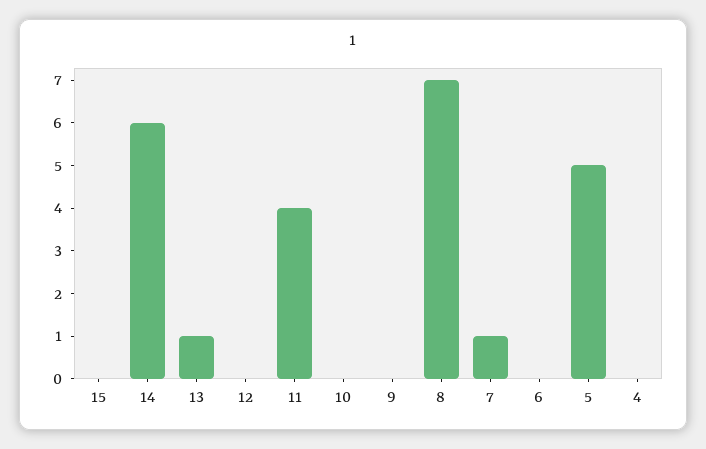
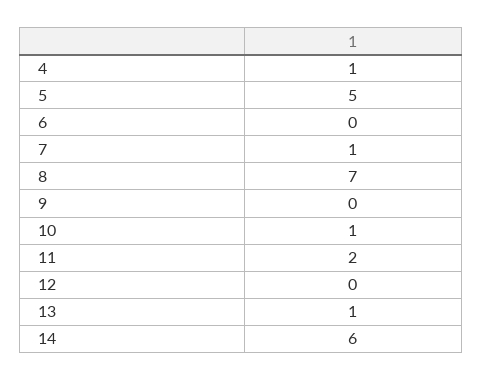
  {
-   "15": 0,
    "14": 6,
    "13": 1,
    "12": 0,
-   "11": 4,
+   "11": 2,
-   "10": 0,
+   "10": 1,
    "9": 0,
    "8": 7,
    "7": 1,
    "6": 0,
    "5": 5,
-   "4": 0
+   "4": 1
  }

